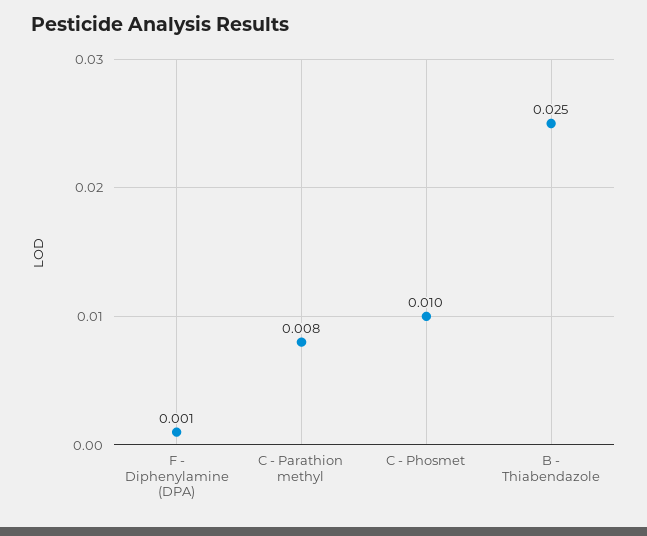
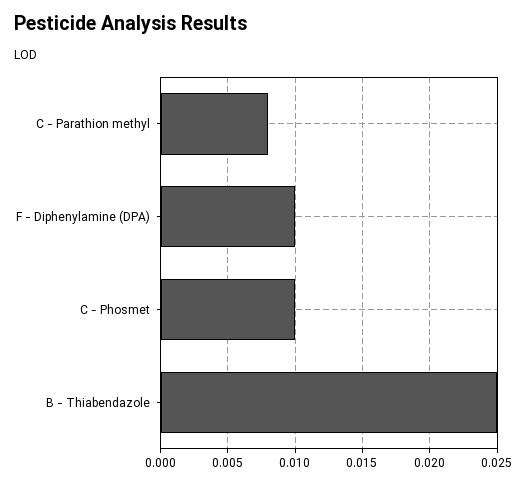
  {
-   "F - Diphenylamine (DPA)": 0.001,
+   "F - Diphenylamine (DPA)": 0.01,
    "C - Parathion methyl": 0.008,
    "C - Phosmet": 0.01,
    "B - Thiabendazole": 0.025
  }

